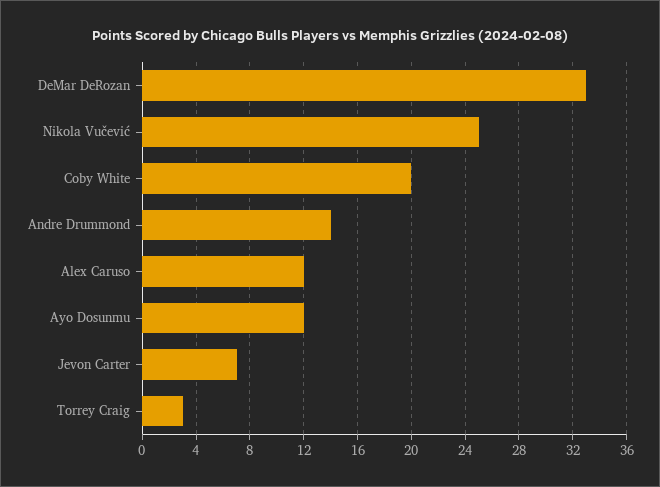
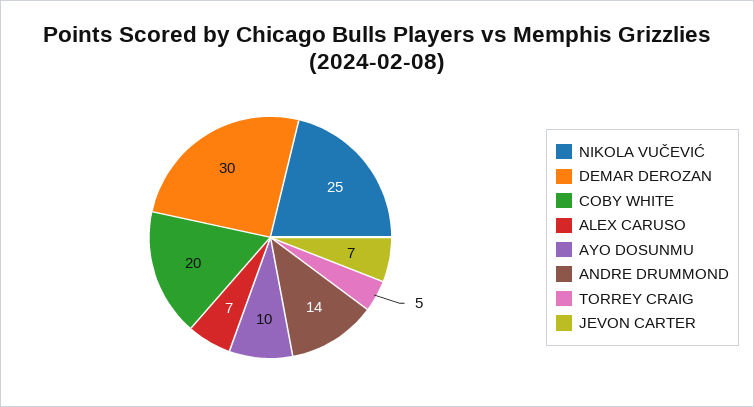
  {
-   "DeMar DeRozan": 33,
+   "DeMar DeRozan": 30,
    "Nikola Vučević": 25,
    "Coby White": 20,
    "Andre Drummond": 14,
-   "Alex Caruso": 12,
+   "Alex Caruso": 7,
-   "Ayo Dosunmu": 12,
+   "Ayo Dosunmu": 10,
    "Jevon Carter": 7,
-   "Torrey Craig": 3
+   "Torrey Craig": 5
  }

